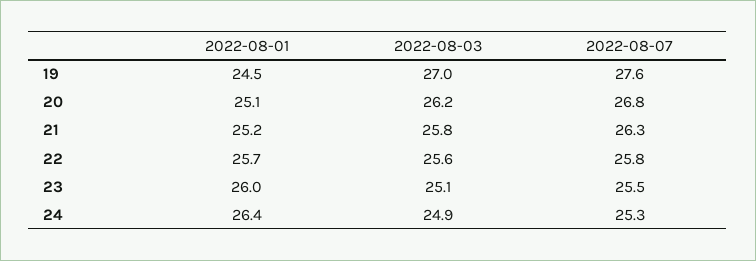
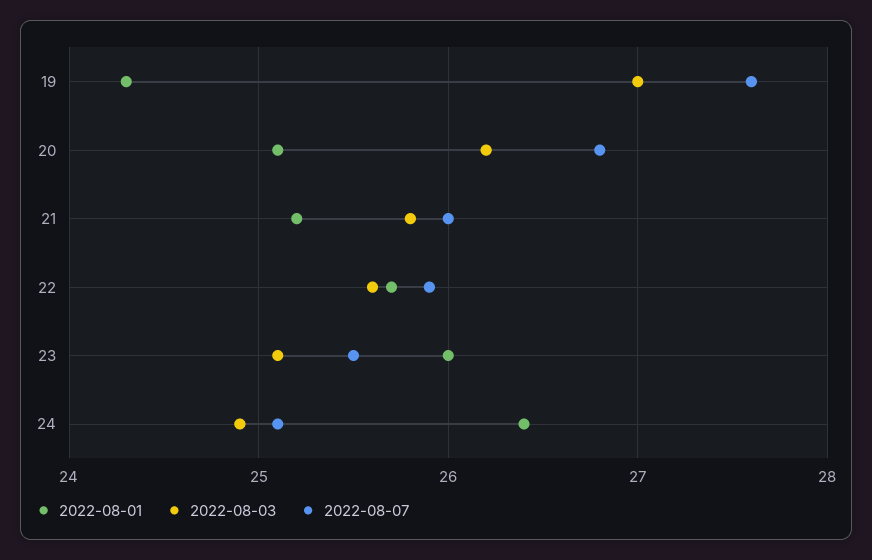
  {
    "2022-08-01": {
-     "19": 24.5,
+     "19": 24.3,
      "20": 25.1,
      "21": 25.2,
      "22": 25.7,
      "23": 26,
      "24": 26.4
    },
    "2022-08-03": {
      "19": 27,
      "20": 26.2,
      "21": 25.8,
      "22": 25.6,
      "23": 25.1,
      "24": 24.9
    },
    "2022-08-07": {
      "19": 27.6,
      "20": 26.8,
-     "21": 26.3,
+     "21": 26,
-     "22": 25.8,
+     "22": 25.9,
      "23": 25.5,
-     "24": 25.3
+     "24": 25.1
    }
  }

